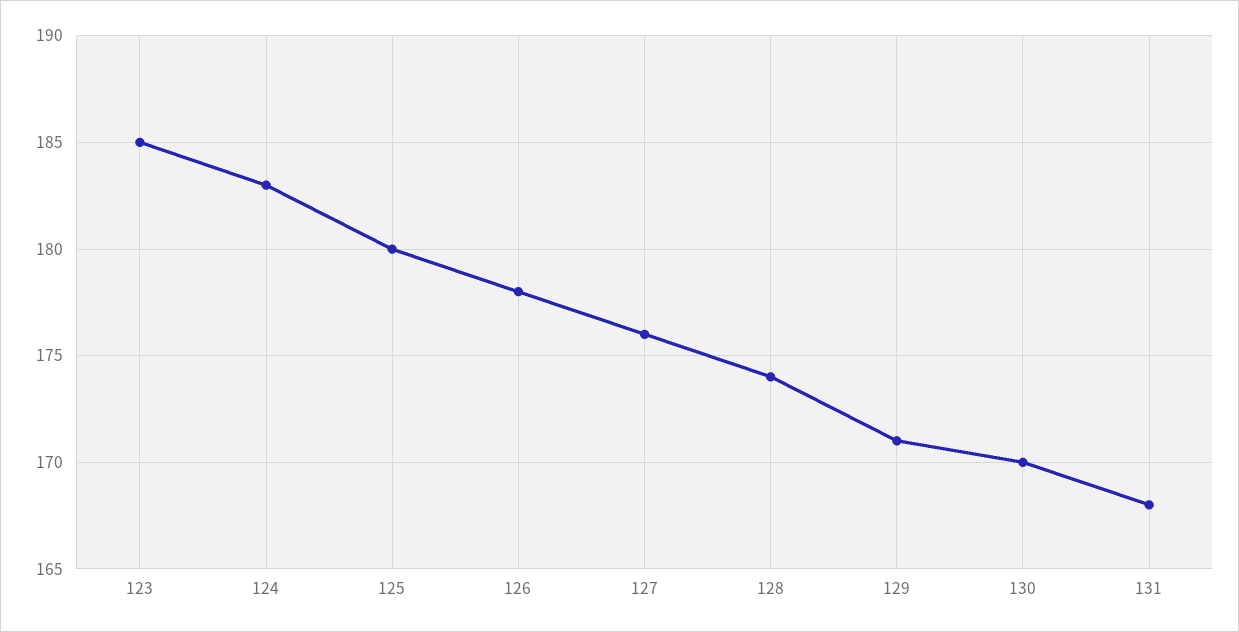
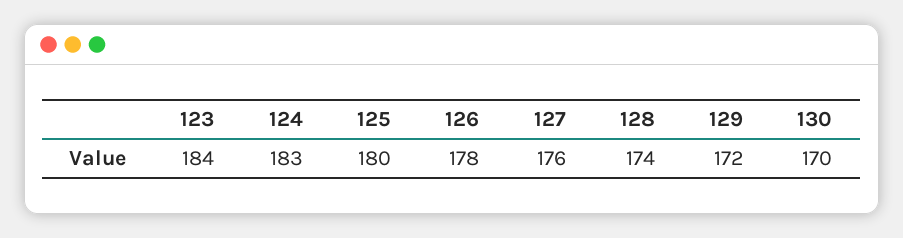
  {
-   "123": 185,
+   "123": 184,
    "124": 183,
    "125": 180,
    "126": 178,
    "127": 176,
    "128": 174,
-   "129": 171,
+   "129": 172,
-   "130": 170,
+   "130": 170
-   "131": 168
  }

